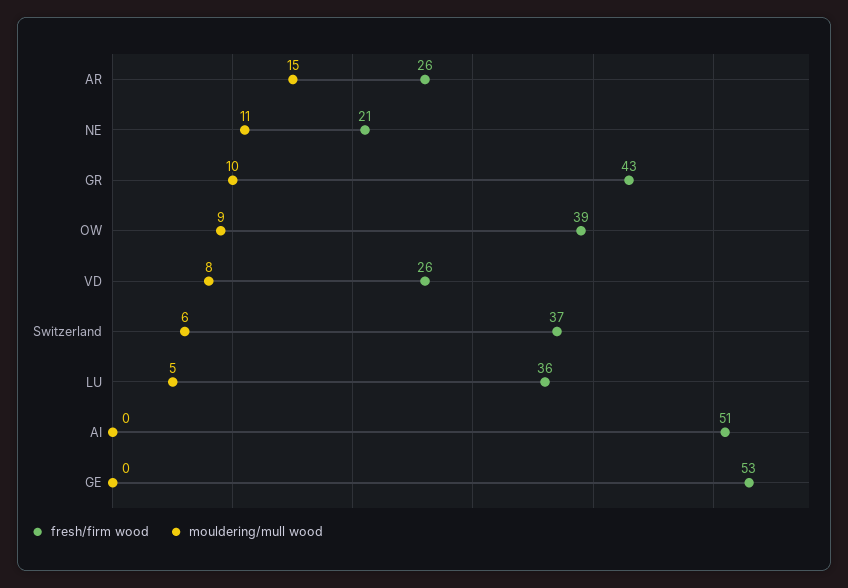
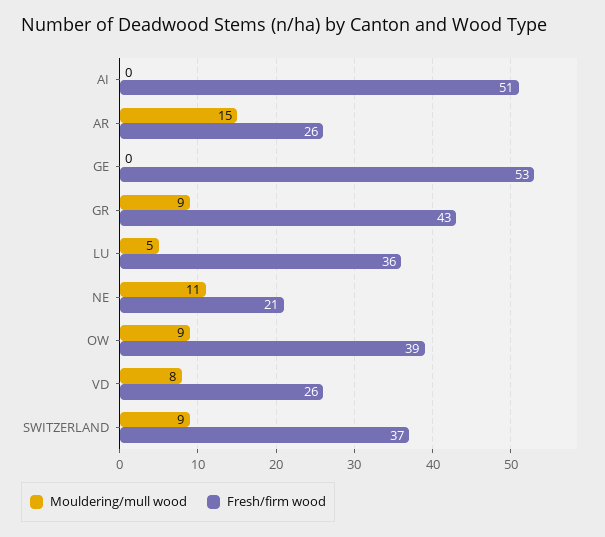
  {
    "fresh/firm wood": {
      "AR": 26,
      "NE": 21,
      "GR": 43,
      "OW": 39,
      "VD": 26,
      "Switzerland": 37,
      "LU": 36,
      "AI": 51,
      "GE": 53
    },
    "mouldering/mull wood": {
      "AR": 15,
      "NE": 11,
-     "GR": 10,
+     "GR": 9,
      "OW": 9,
      "VD": 8,
-     "Switzerland": 6,
+     "Switzerland": 9,
      "LU": 5,
      "AI": 0,
      "GE": 0
    }
  }

